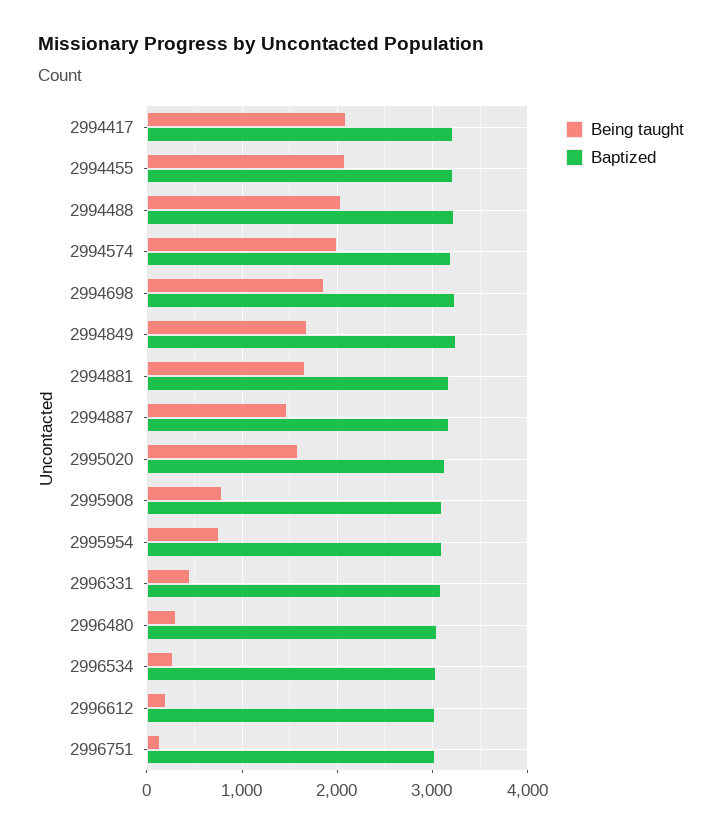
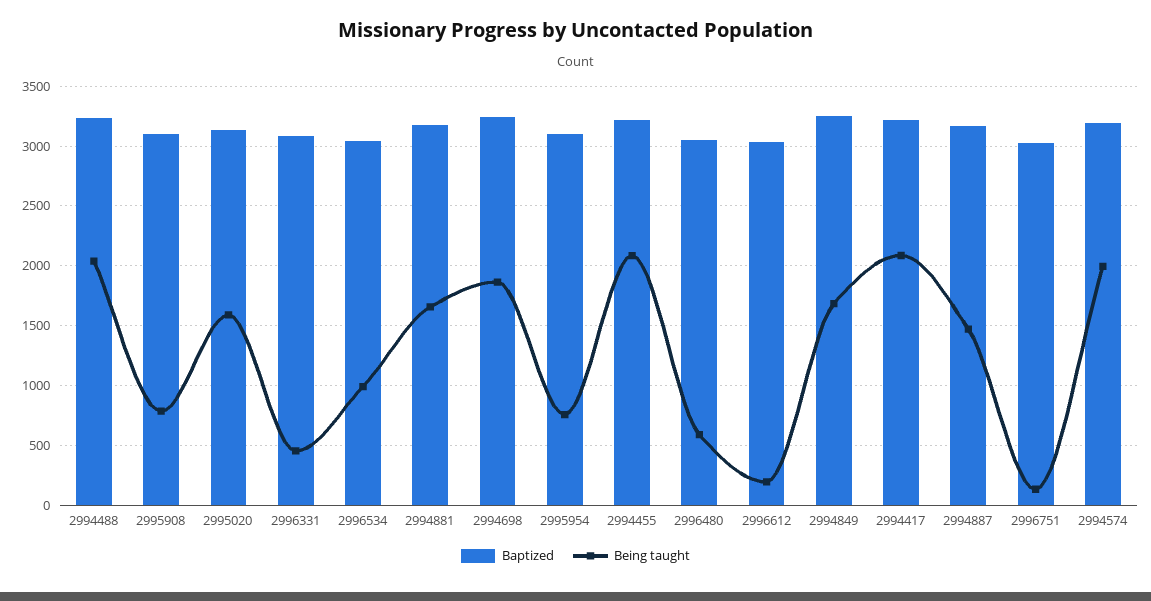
  {
    "Being taught": {
      "2994417": 2100,
      "2994455": 2100,
      "2994488": 2000,
      "2994574": 2000,
      "2994698": 1900,
      "2994849": 1700,
      "2994881": 1700,
      "2994887": 1500,
      "2995020": 1600,
      "2995908": 800,
      "2995954": 800,
      "2996331": 500,
-     "2996480": 300,
+     "2996480": 600,
-     "2996534": 300,
+     "2996534": 1000,
      "2996612": 200,
      "2996751": 100
    },
    "Baptized": {
      "2994417": 3200,
      "2994455": 3200,
      "2994488": 3200,
      "2994574": 3200,
      "2994698": 3200,
      "2994849": 3300,
      "2994881": 3200,
      "2994887": 3200,
      "2995020": 3100,
      "2995908": 3100,
      "2995954": 3100,
      "2996331": 3100,
      "2996480": 3000,
      "2996534": 3000,
      "2996612": 3000,
      "2996751": 3000
    }
  }

